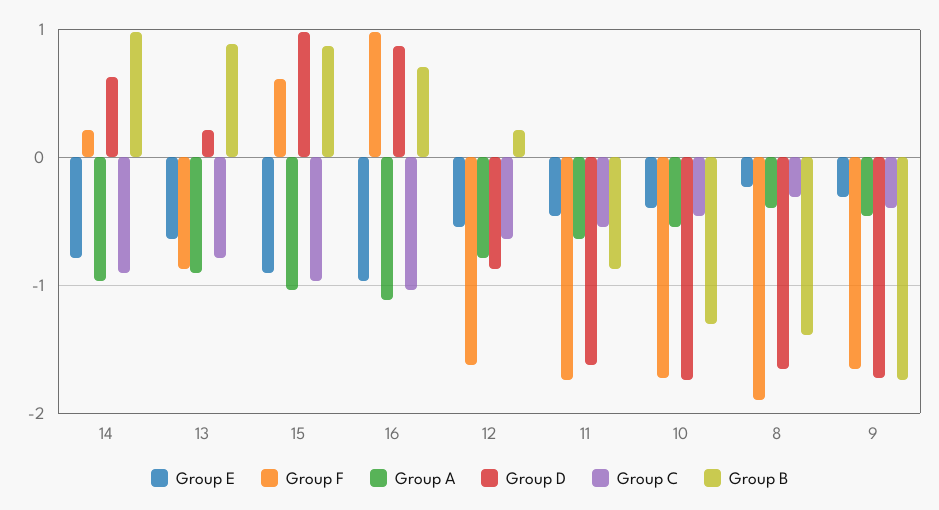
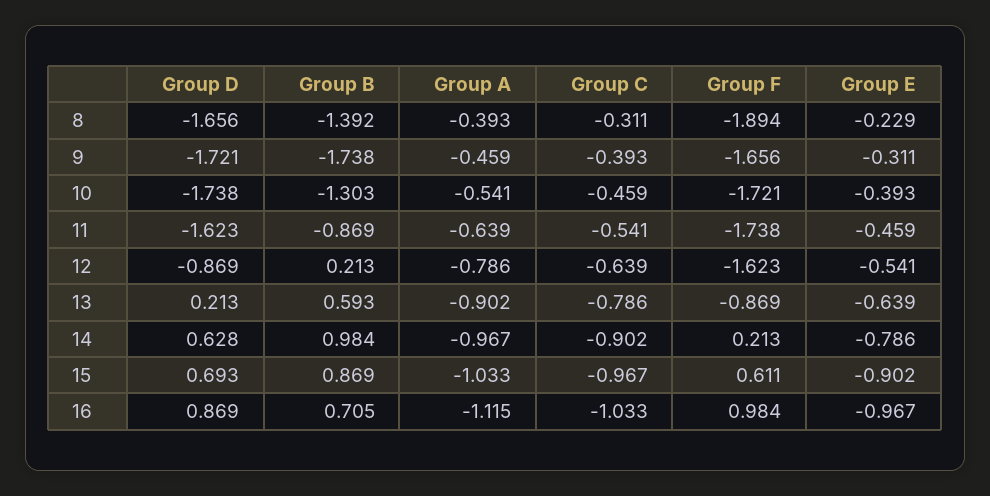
  {
    "Group E": {
      "14": -0.786,
      "13": -0.639,
      "15": -0.902,
      "16": -0.967,
      "12": -0.541,
      "11": -0.459,
      "10": -0.393,
      "8": -0.229,
      "9": -0.311
    },
    "Group F": {
      "14": 0.213,
      "13": -0.869,
      "15": 0.611,
      "16": 0.984,
      "12": -1.623,
      "11": -1.738,
      "10": -1.721,
      "8": -1.894,
      "9": -1.656
    },
    "Group A": {
      "14": -0.967,
      "13": -0.902,
      "15": -1.033,
      "16": -1.115,
      "12": -0.786,
      "11": -0.639,
      "10": -0.541,
      "8": -0.393,
      "9": -0.459
    },
    "Group D": {
      "14": 0.628,
      "13": 0.213,
-     "15": 1,
+     "15": 0.693,
      "16": 0.869,
      "12": -0.869,
      "11": -1.623,
      "10": -1.738,
      "8": -1.656,
      "9": -1.721
    },
    "Group C": {
      "14": -0.902,
      "13": -0.786,
      "15": -0.967,
      "16": -1.033,
      "12": -0.639,
      "11": -0.541,
      "10": -0.459,
      "8": -0.311,
      "9": -0.393
    },
    "Group B": {
      "14": 0.984,
-     "13": 0.9,
+     "13": 0.593,
      "15": 0.869,
      "16": 0.705,
      "12": 0.213,
      "11": -0.869,
      "10": -1.303,
      "8": -1.392,
      "9": -1.738
    }
  }

